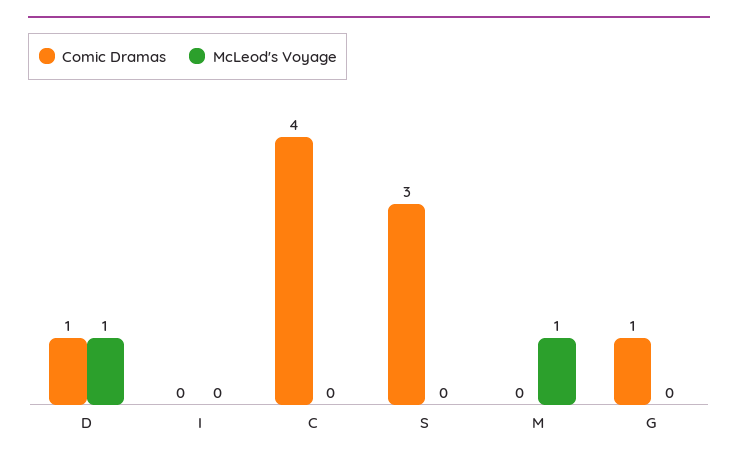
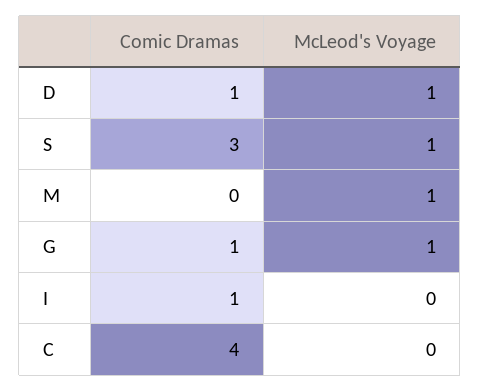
  {
    "Comic Dramas": {
      "D": 1,
-     "I": 0,
+     "I": 1,
      "C": 4,
      "S": 3,
      "M": 0,
      "G": 1
    },
    "McLeod's Voyage": {
      "D": 1,
      "I": 0,
      "C": 0,
-     "S": 0,
+     "S": 1,
      "M": 1,
-     "G": 0
+     "G": 1
    }
  }

